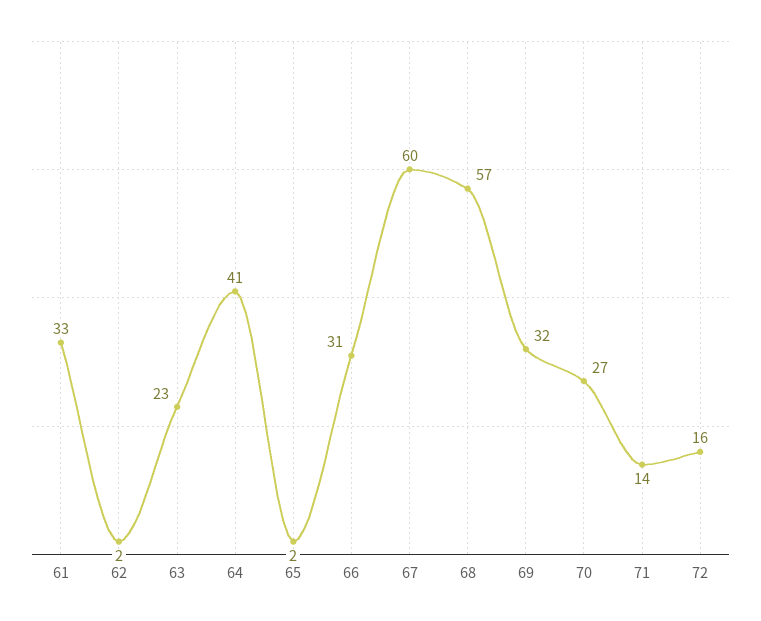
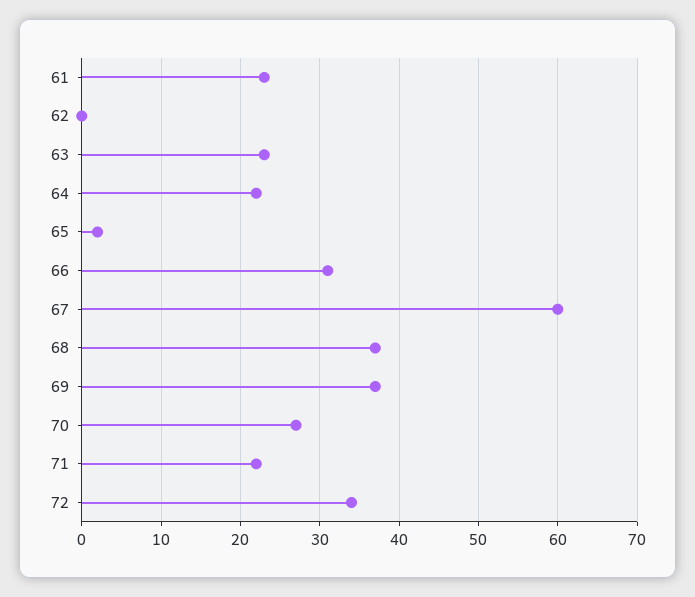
  {
-   "61": 33,
+   "61": 23,
-   "62": 2,
+   "62": 0,
    "63": 23,
-   "64": 41,
+   "64": 22,
    "65": 2,
    "66": 31,
    "67": 60,
-   "68": 57,
+   "68": 37,
-   "69": 32,
+   "69": 37,
    "70": 27,
-   "71": 14,
+   "71": 22,
-   "72": 16
+   "72": 34
  }

